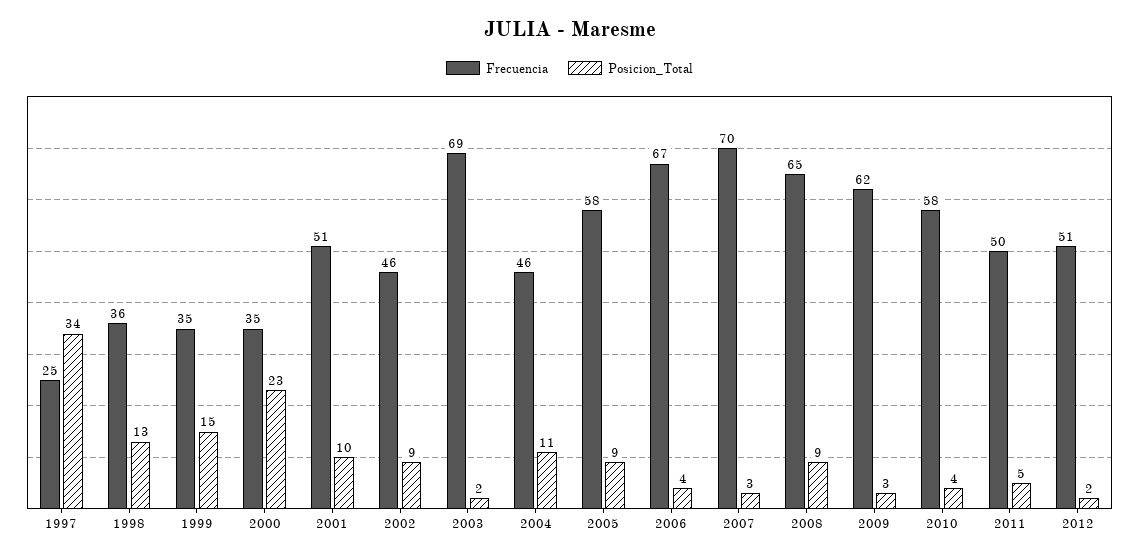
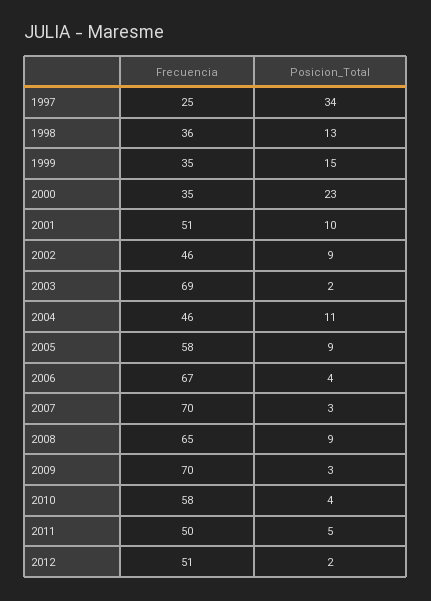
  {
    "Frecuencia": {
      "1997": 25,
      "1998": 36,
      "1999": 35,
      "2000": 35,
      "2001": 51,
      "2002": 46,
      "2003": 69,
      "2004": 46,
      "2005": 58,
      "2006": 67,
      "2007": 70,
      "2008": 65,
-     "2009": 62,
+     "2009": 70,
      "2010": 58,
      "2011": 50,
      "2012": 51
    },
    "Posicion_Total": {
      "1997": 34,
      "1998": 13,
      "1999": 15,
      "2000": 23,
      "2001": 10,
      "2002": 9,
      "2003": 2,
      "2004": 11,
      "2005": 9,
      "2006": 4,
      "2007": 3,
      "2008": 9,
      "2009": 3,
      "2010": 4,
      "2011": 5,
      "2012": 2
    }
  }

